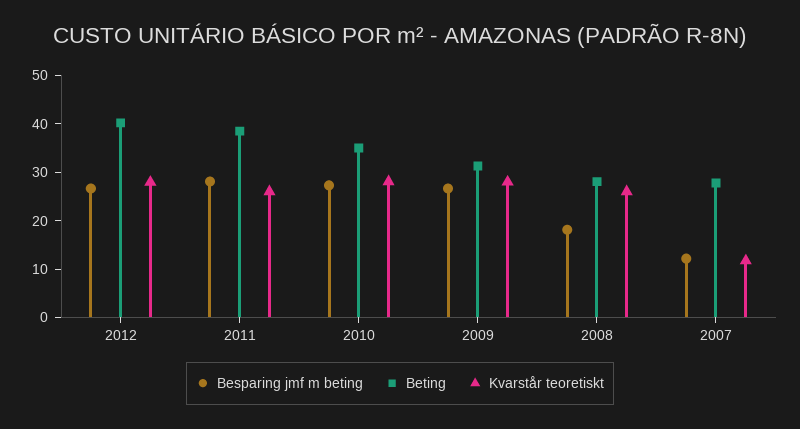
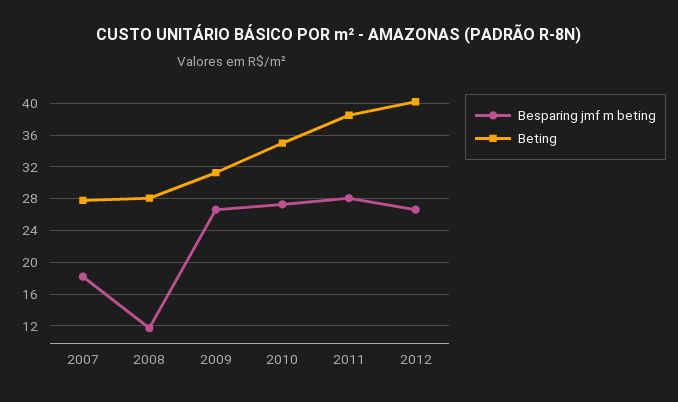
  {
    "Besparing jmf m beting": {
      "2012": 27,
      "2011": 28,
      "2010": 27,
      "2009": 27,
-     "2008": 18,
+     "2008": 12,
-     "2007": 12
+     "2007": 18
    },
    "Beting": {
      "2012": 40,
      "2011": 39,
      "2010": 35,
      "2009": 31,
      "2008": 28,
      "2007": 28
-   },
+   }
-   "Kvarstår teoretiskt": {
-     "2012": 28,
-     "2011": 26,
-     "2010": 28,
-     "2009": 28,
-     "2008": 26,
-     "2007": 12
-   }
  }

